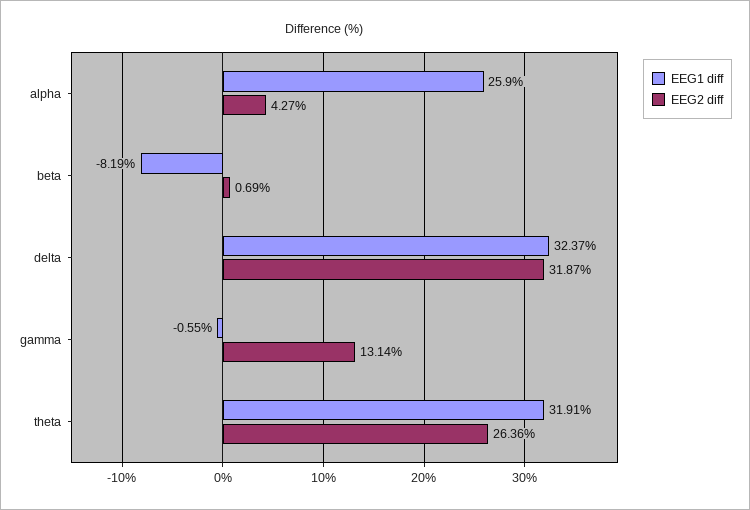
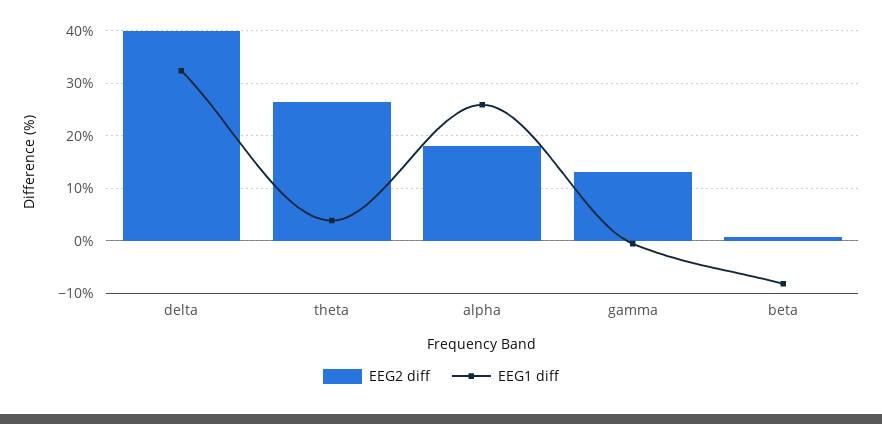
  {
    "EEG1 diff": {
      "alpha": 25.9,
      "beta": -8.19,
      "delta": 32.37,
      "gamma": -0.55,
-     "theta": 31.91
+     "theta": 4
    },
    "EEG2 diff": {
-     "alpha": 4.27,
+     "alpha": 18,
      "beta": 0.69,
-     "delta": 31.87,
+     "delta": 40,
      "gamma": 13.14,
      "theta": 26.36
    }
  }

